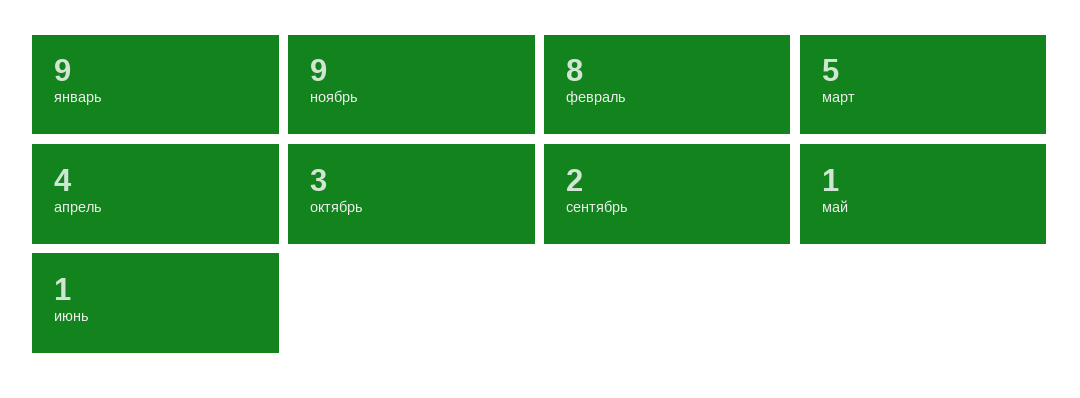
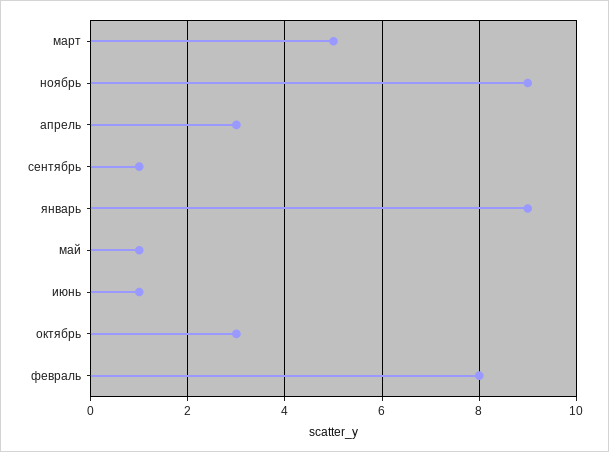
  {
    "январь": 9,
    "ноябрь": 9,
    "февраль": 8,
    "март": 5,
-   "апрель": 4,
+   "апрель": 3,
    "октябрь": 3,
-   "сентябрь": 2,
+   "сентябрь": 1,
    "май": 1,
    "июнь": 1
  }

